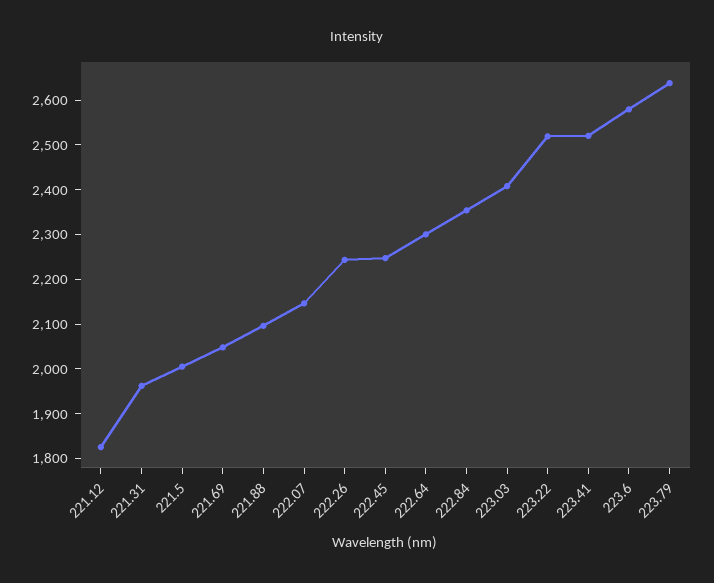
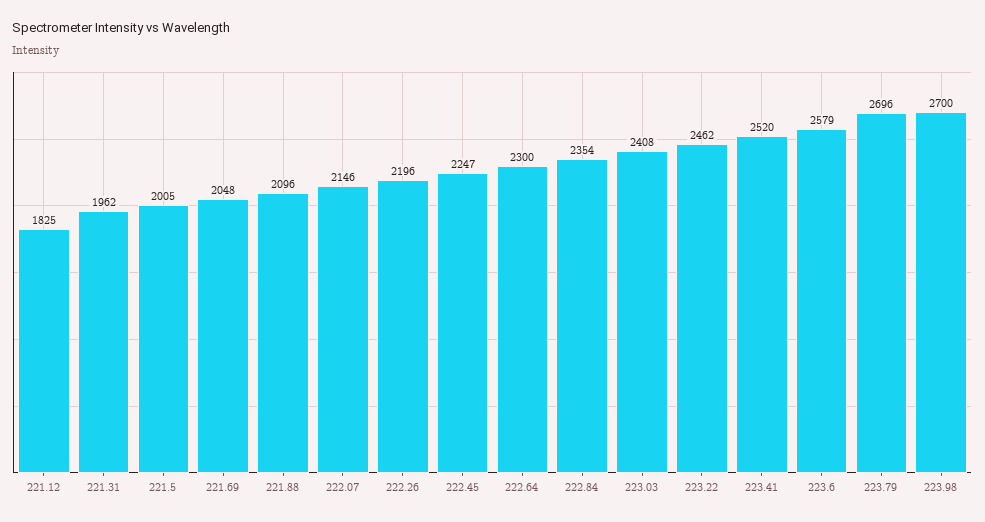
  {
    "221.12": 1825,
    "221.31": 1962,
    "221.5": 2005,
    "221.69": 2048,
    "221.88": 2096,
    "222.07": 2146,
-   "222.26": 2240,
+   "222.26": 2196,
    "222.45": 2247,
    "222.64": 2300,
    "222.84": 2354,
    "223.03": 2408,
-   "223.22": 2520,
+   "223.22": 2462,
    "223.41": 2520,
    "223.6": 2579,
-   "223.79": 2640
+   "223.79": 2696,
+   "223.98": 2700
  }

